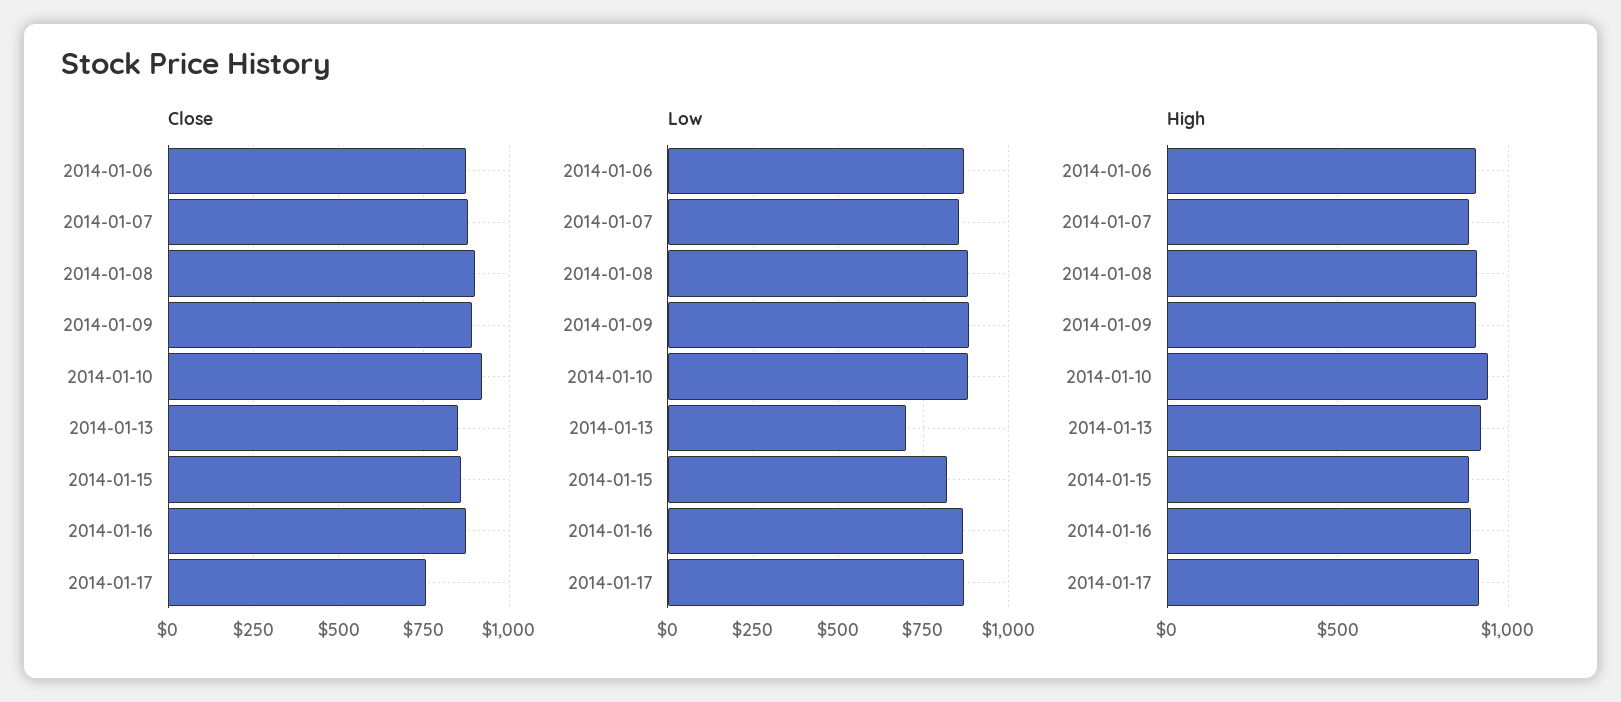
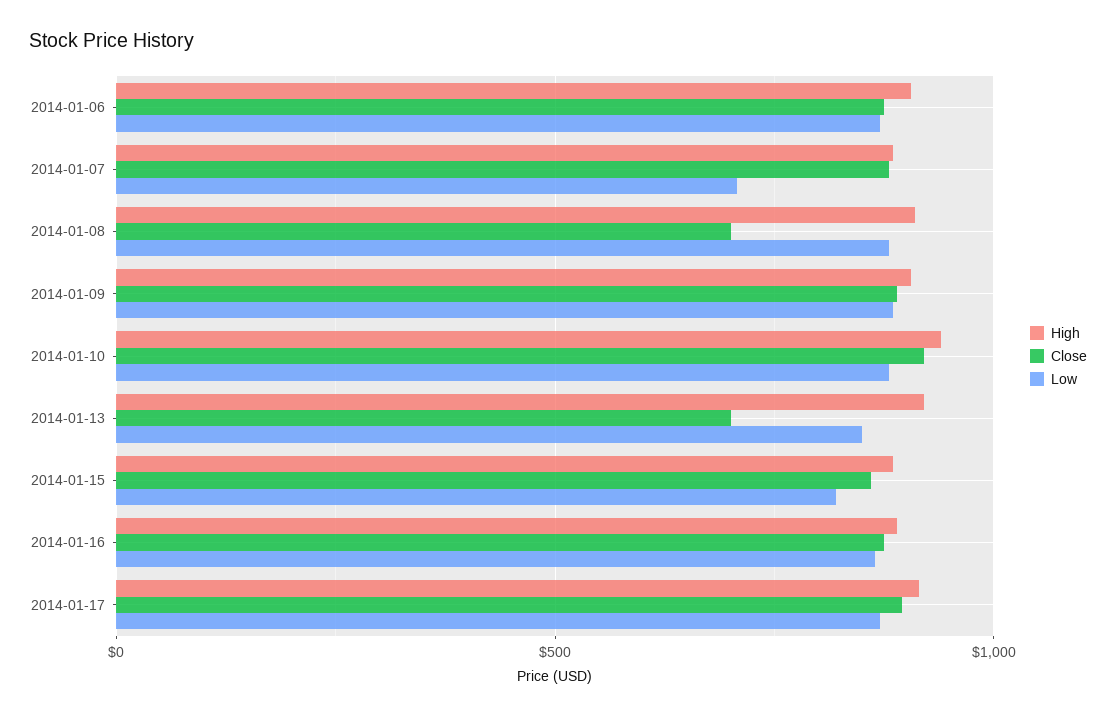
  {
    "Close": {
      "2014-01-06": 875,
      "2014-01-07": 875,
-     "2014-01-08": 900,
+     "2014-01-08": 700,
      "2014-01-09": 900,
      "2014-01-10": 925,
-     "2014-01-13": 850,
+     "2014-01-13": 700,
      "2014-01-15": 850,
      "2014-01-16": 875,
-     "2014-01-17": 750
+     "2014-01-17": 900
    },
    "Low": {
      "2014-01-06": 875,
-     "2014-01-07": 850,
+     "2014-01-07": 700,
      "2014-01-08": 875,
      "2014-01-09": 875,
      "2014-01-10": 875,
-     "2014-01-13": 700,
+     "2014-01-13": 850,
      "2014-01-15": 825,
      "2014-01-16": 875,
      "2014-01-17": 875
    },
    "High": {
      "2014-01-06": 900,
      "2014-01-07": 900,
      "2014-01-08": 900,
      "2014-01-09": 900,
      "2014-01-10": 950,
      "2014-01-13": 900,
      "2014-01-15": 900,
      "2014-01-16": 900,
      "2014-01-17": 900
    }
  }

